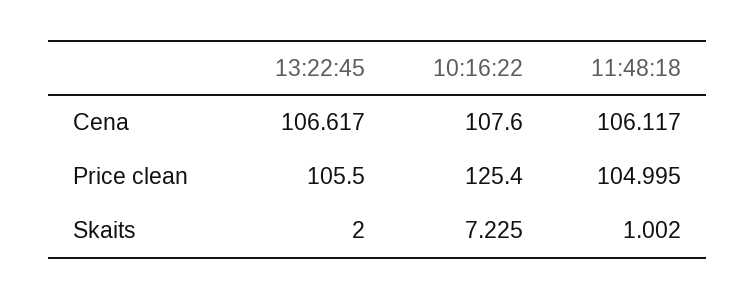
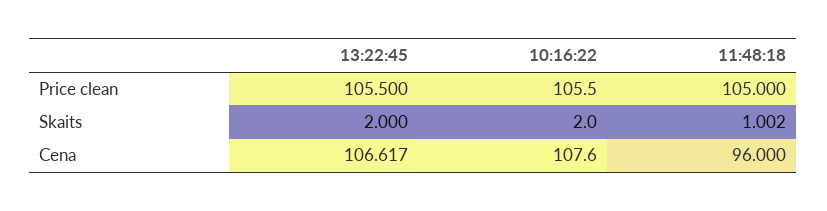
  {
    "13:22:45": {
      "Cena": 106.617,
      "Price clean": 105.5,
      "Skaits": 2
    },
    "10:16:22": {
      "Cena": 107.6,
-     "Price clean": 125.4,
+     "Price clean": 105.5,
-     "Skaits": 7.225
+     "Skaits": 2
    },
    "11:48:18": {
-     "Cena": 106.117,
+     "Cena": 96,
-     "Price clean": 104.995,
+     "Price clean": 105,
      "Skaits": 1.002
    }
  }

